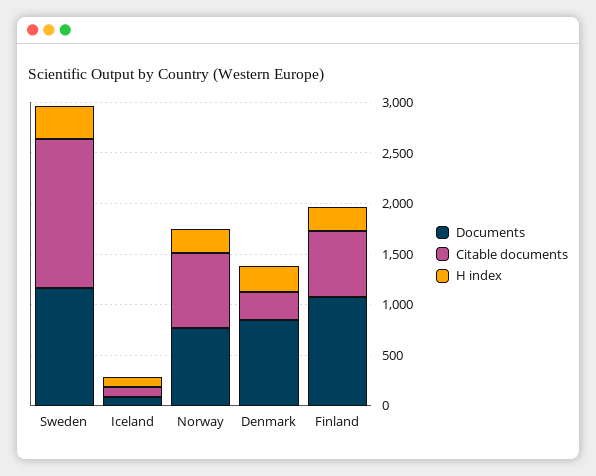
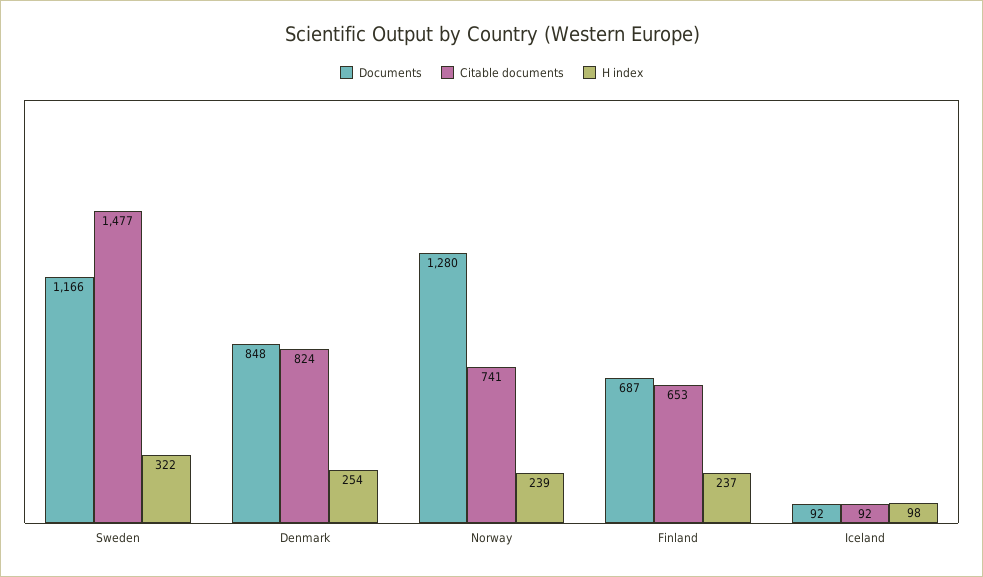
  {
    "Documents": {
      "Sweden": 1166,
      "Iceland": 92,
-     "Norway": 800,
+     "Norway": 1280,
      "Denmark": 848,
-     "Finland": 1100
+     "Finland": 687
    },
    "Citable documents": {
      "Sweden": 1477,
      "Iceland": 92,
      "Norway": 741,
-     "Denmark": 300,
+     "Denmark": 824,
      "Finland": 653
    },
    "H index": {
      "Sweden": 322,
      "Iceland": 98,
      "Norway": 239,
      "Denmark": 254,
      "Finland": 237
    }
  }

